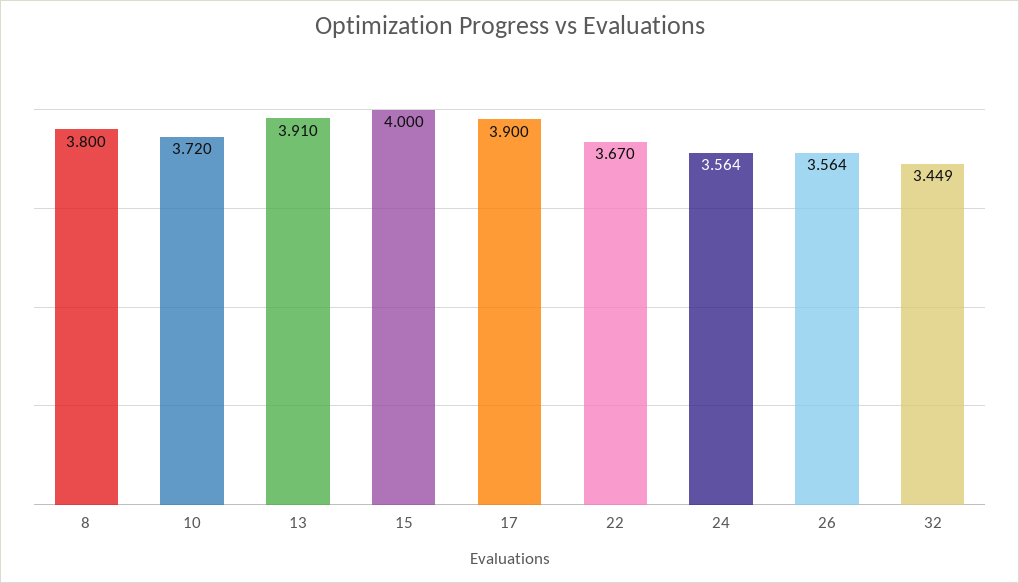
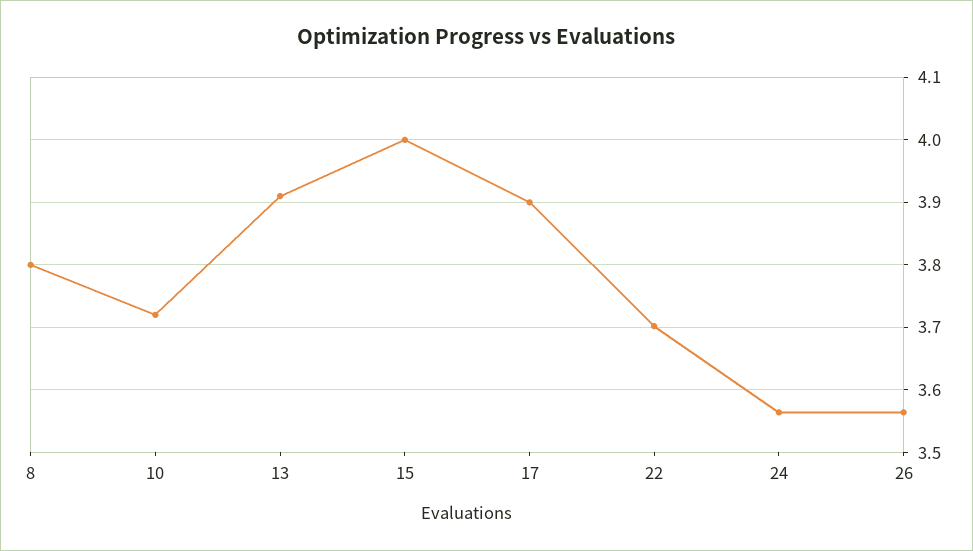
  {
    "8": 3.8,
    "10": 3.72,
    "13": 3.91,
    "15": 4,
    "17": 3.9,
-   "22": 3.67,
+   "22": 3.7,
    "24": 3.564,
-   "26": 3.564,
+   "26": 3.564
-   "32": 3.449
  }

